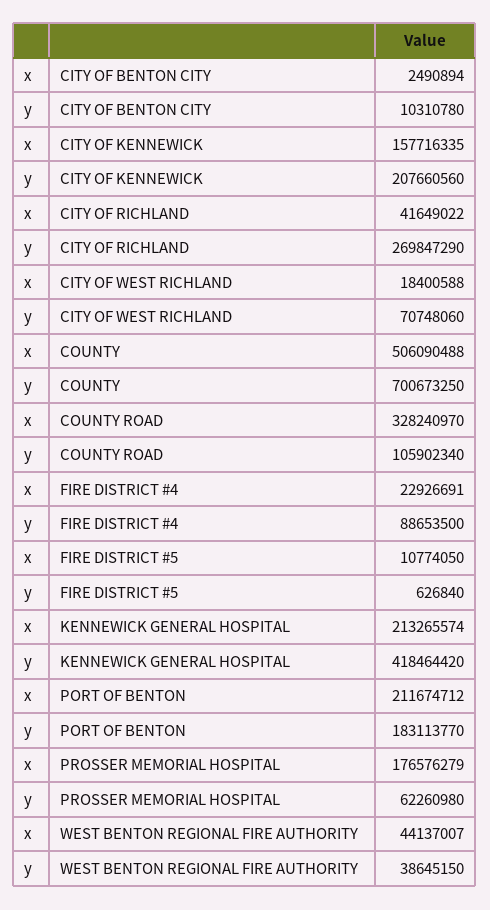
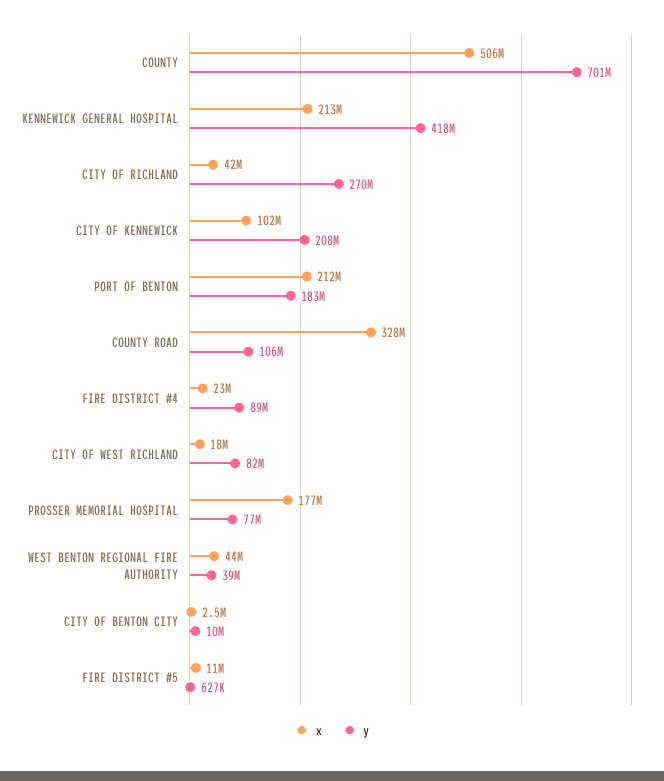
  {
    "x": {
      "CITY OF BENTON CITY": 2490894,
-     "CITY OF KENNEWICK": 157716335,
+     "CITY OF KENNEWICK": 102000000,
      "CITY OF RICHLAND": 41649022,
      "CITY OF WEST RICHLAND": 18400588,
      "COUNTY": 506090488,
      "COUNTY ROAD": 328240970,
      "FIRE DISTRICT #4": 22926691,
      "FIRE DISTRICT #5": 10774050,
      "KENNEWICK GENERAL HOSPITAL": 213265574,
      "PORT OF BENTON": 211674712,
      "PROSSER MEMORIAL HOSPITAL": 176576279,
      "WEST BENTON REGIONAL FIRE AUTHORITY": 44137007
    },
    "y": {
      "CITY OF BENTON CITY": 10310780,
      "CITY OF KENNEWICK": 207660560,
      "CITY OF RICHLAND": 269847290,
-     "CITY OF WEST RICHLAND": 70748060,
+     "CITY OF WEST RICHLAND": 82000000,
      "COUNTY": 700673250,
      "COUNTY ROAD": 105902340,
      "FIRE DISTRICT #4": 88653500,
      "FIRE DISTRICT #5": 626840,
      "KENNEWICK GENERAL HOSPITAL": 418464420,
      "PORT OF BENTON": 183113770,
-     "PROSSER MEMORIAL HOSPITAL": 62260980,
+     "PROSSER MEMORIAL HOSPITAL": 77000000,
      "WEST BENTON REGIONAL FIRE AUTHORITY": 38645150
    }
  }

